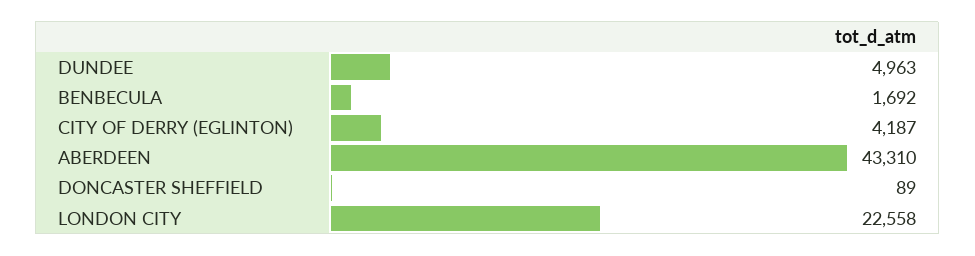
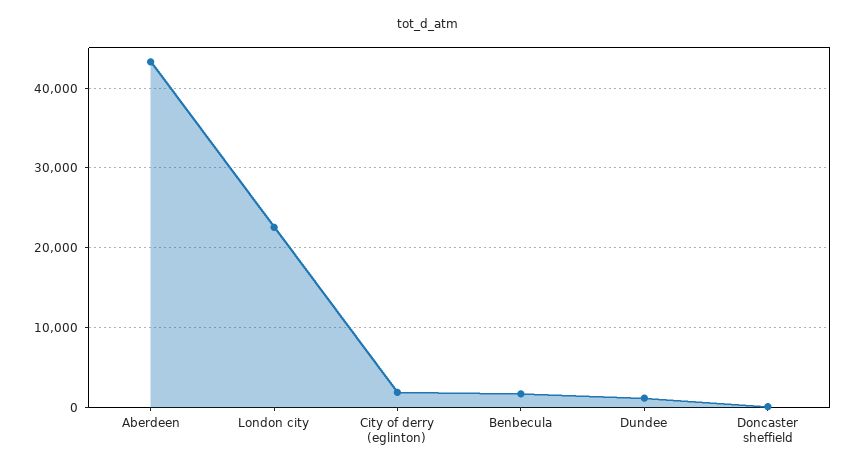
  {
-   "DUNDEE": 4963,
+   "DUNDEE": 1000,
    "BENBECULA": 1692,
-   "CITY OF DERRY (EGLINTON)": 4187,
+   "CITY OF DERRY (EGLINTON)": 2000,
    "ABERDEEN": 43310,
    "DONCASTER SHEFFIELD": 89,
    "LONDON CITY": 22558
  }

